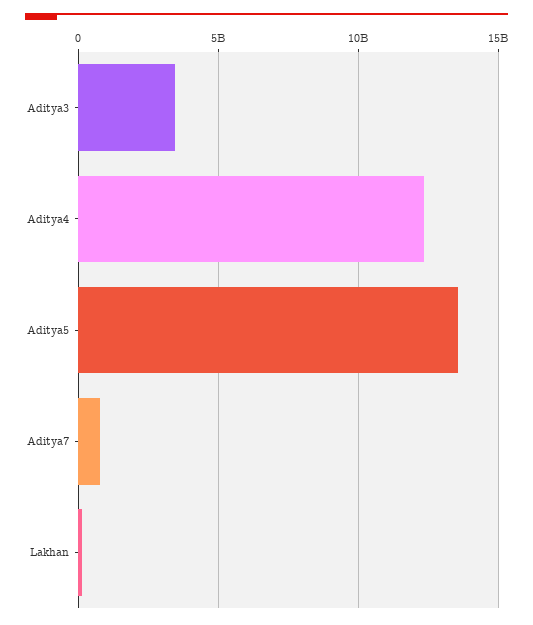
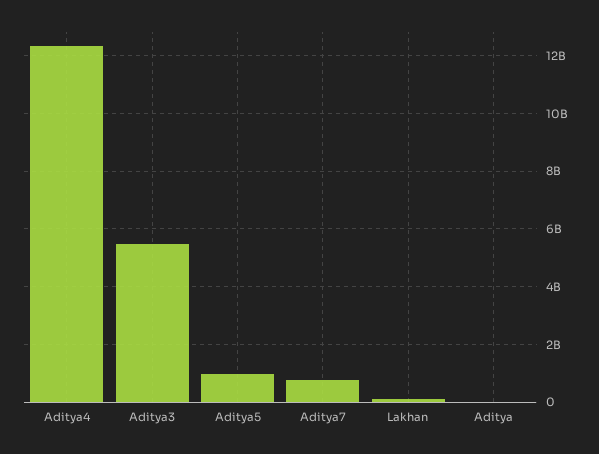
  {
-   "Aditya3": 3500000000,
+   "Aditya3": 5500000000,
    "Aditya4": 12250000000,
-   "Aditya5": 13500000000,
+   "Aditya5": 1000000000,
    "Aditya7": 750000000,
-   "Lakhan": 0
+   "Lakhan": 0,
+   "Aditya": 0
  }

